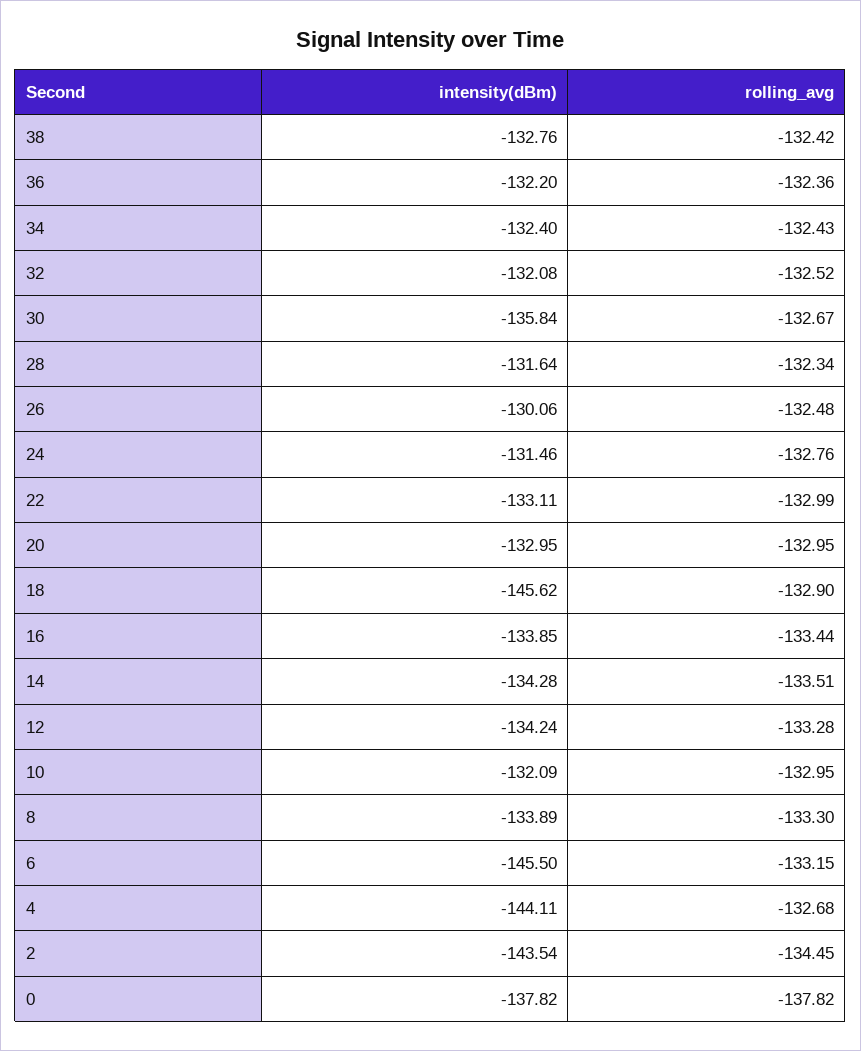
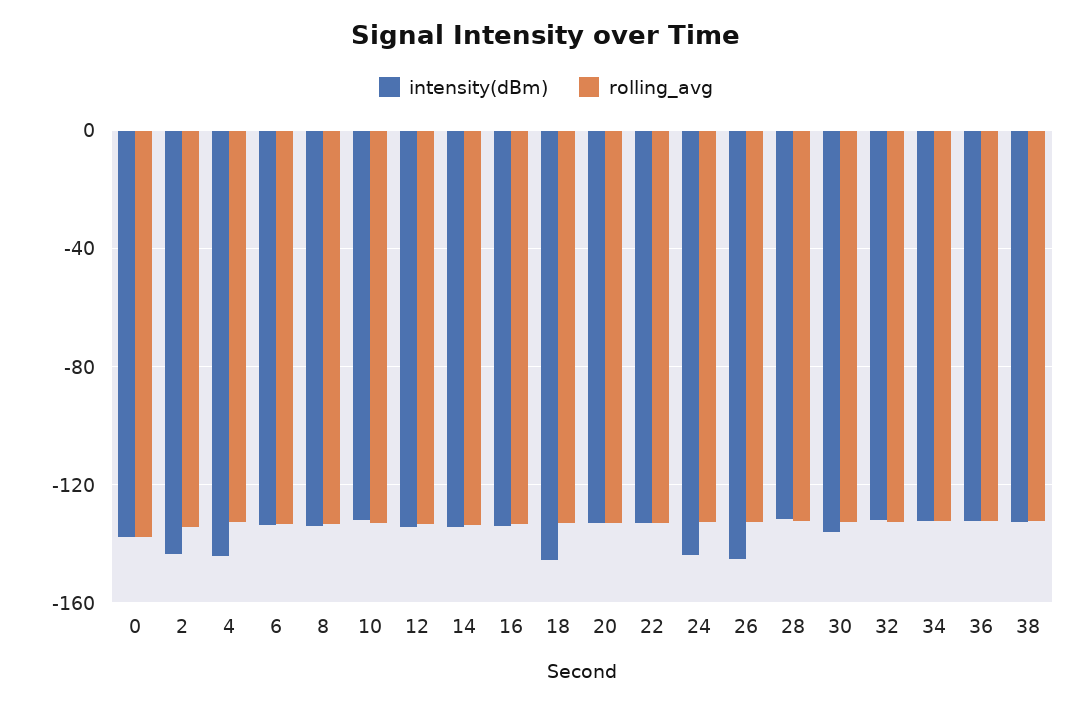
  {
    "intensity(dBm)": {
      "38": -132.76,
      "36": -132.2,
      "34": -132.4,
      "32": -132.08,
      "30": -135.84,
      "28": -131.64,
-     "26": -130.06,
+     "26": -145,
-     "24": -131.46,
+     "24": -145,
      "22": -133.11,
      "20": -132.95,
      "18": -145.62,
      "16": -133.85,
      "14": -134.28,
      "12": -134.24,
      "10": -132.09,
      "8": -133.89,
-     "6": -145.5,
+     "6": -135,
      "4": -144.11,
      "2": -143.54,
      "0": -137.82
    },
    "rolling_avg": {
      "38": -132.42,
      "36": -132.36,
      "34": -132.43,
      "32": -132.52,
      "30": -132.67,
      "28": -132.34,
      "26": -132.48,
      "24": -132.76,
      "22": -132.99,
      "20": -132.95,
      "18": -132.9,
      "16": -133.44,
      "14": -133.51,
      "12": -133.28,
      "10": -132.95,
      "8": -133.3,
      "6": -133.15,
      "4": -132.68,
      "2": -134.45,
      "0": -137.82
    }
  }

